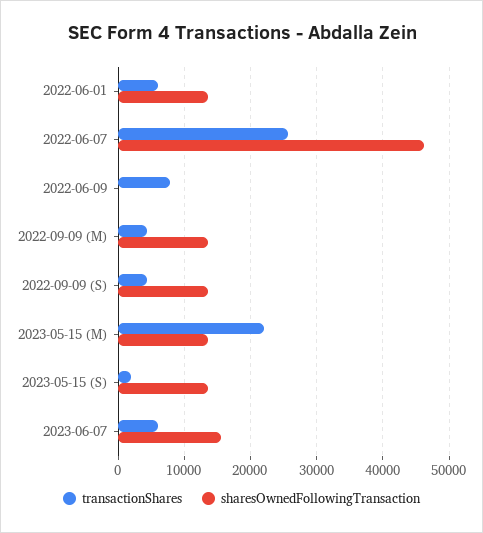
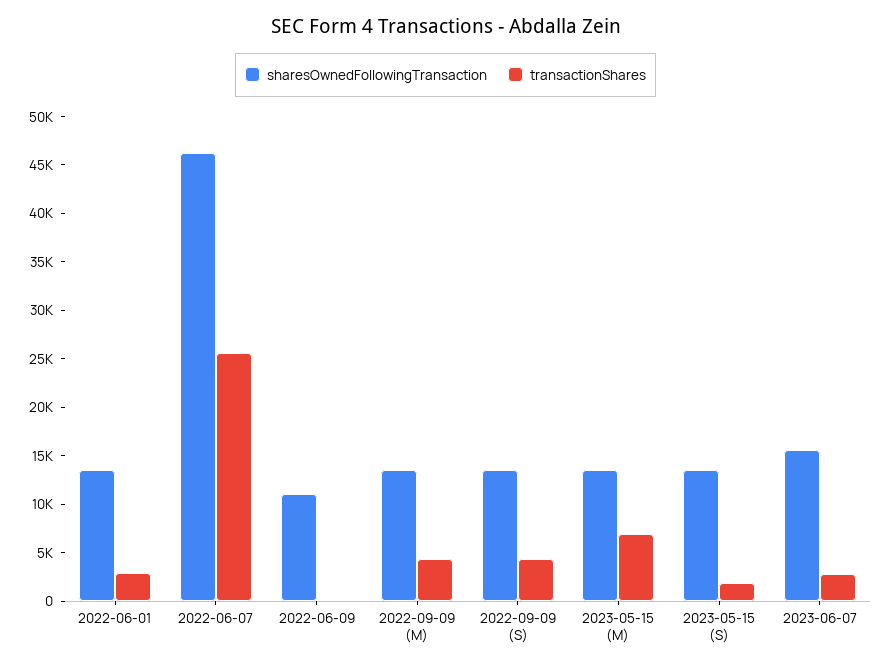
  {
    "transactionShares": {
-     "2022-06-01": 6000,
+     "2022-06-01": 3000,
      "2022-06-07": 26000,
-     "2022-06-09": 8000,
+     "2022-06-09": 0,
      "2022-09-09 (M)": 4000,
      "2022-09-09 (S)": 4000,
-     "2023-05-15 (M)": 22000,
+     "2023-05-15 (M)": 7000,
      "2023-05-15 (S)": 2000,
-     "2023-06-07": 6000
+     "2023-06-07": 3000
    },
    "sharesOwnedFollowingTransaction": {
      "2022-06-01": 14000,
      "2022-06-07": 46000,
-     "2022-06-09": 0,
+     "2022-06-09": 11000,
      "2022-09-09 (M)": 14000,
      "2022-09-09 (S)": 14000,
      "2023-05-15 (M)": 14000,
      "2023-05-15 (S)": 14000,
      "2023-06-07": 16000
    }
  }

